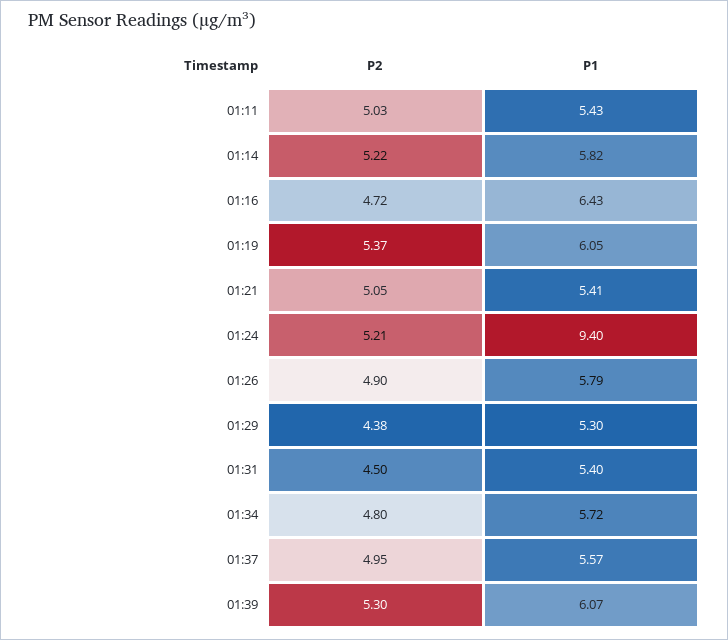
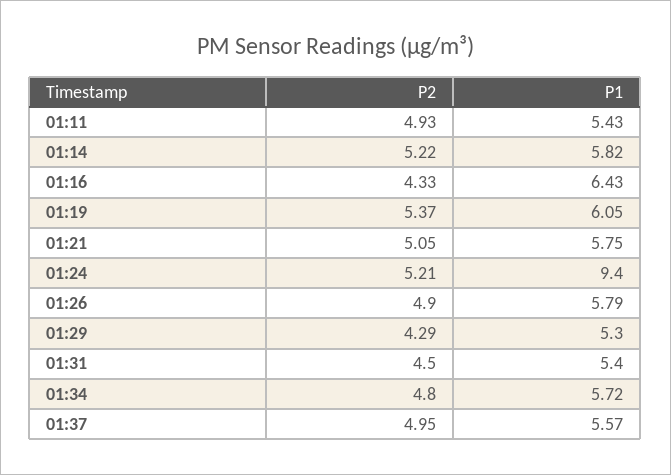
  {
    "P2": {
-     "01:11": 5.03,
+     "01:11": 4.93,
      "01:14": 5.22,
-     "01:16": 4.72,
+     "01:16": 4.33,
      "01:19": 5.37,
      "01:21": 5.05,
      "01:24": 5.21,
      "01:26": 4.9,
-     "01:29": 4.38,
+     "01:29": 4.29,
      "01:31": 4.5,
      "01:34": 4.8,
-     "01:37": 4.95,
+     "01:37": 4.95
-     "01:39": 5.3
    },
    "P1": {
      "01:11": 5.43,
      "01:14": 5.82,
      "01:16": 6.43,
      "01:19": 6.05,
-     "01:21": 5.41,
+     "01:21": 5.75,
      "01:24": 9.4,
      "01:26": 5.79,
      "01:29": 5.3,
      "01:31": 5.4,
      "01:34": 5.72,
-     "01:37": 5.57,
+     "01:37": 5.57
-     "01:39": 6.07
    }
  }

